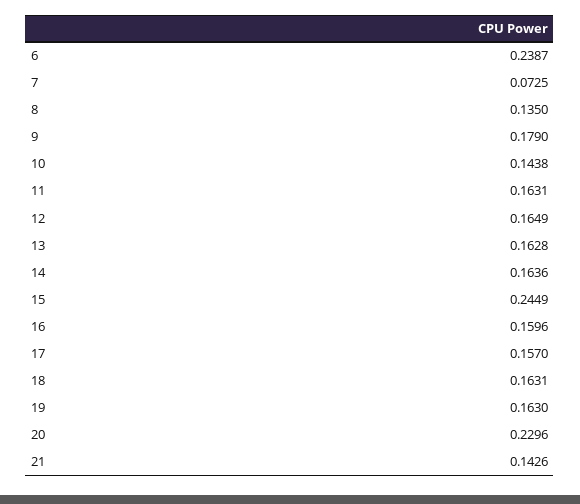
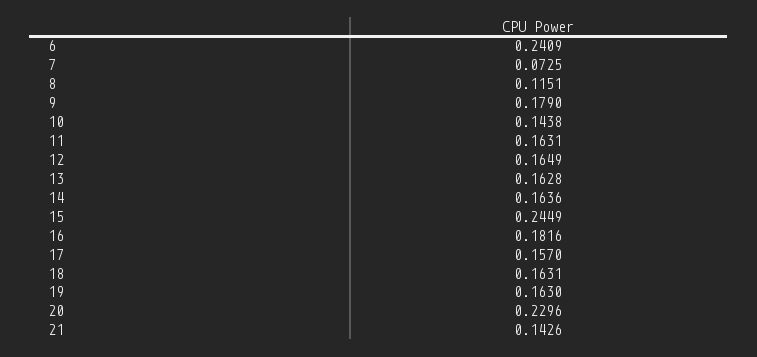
  {
-   "6": 0.2387,
+   "6": 0.2409,
    "7": 0.0725,
-   "8": 0.135,
+   "8": 0.1151,
    "9": 0.179,
    "10": 0.1438,
    "11": 0.1631,
    "12": 0.1649,
    "13": 0.1628,
    "14": 0.1636,
    "15": 0.2449,
-   "16": 0.1596,
+   "16": 0.1816,
    "17": 0.157,
    "18": 0.1631,
    "19": 0.163,
    "20": 0.2296,
    "21": 0.1426
  }

